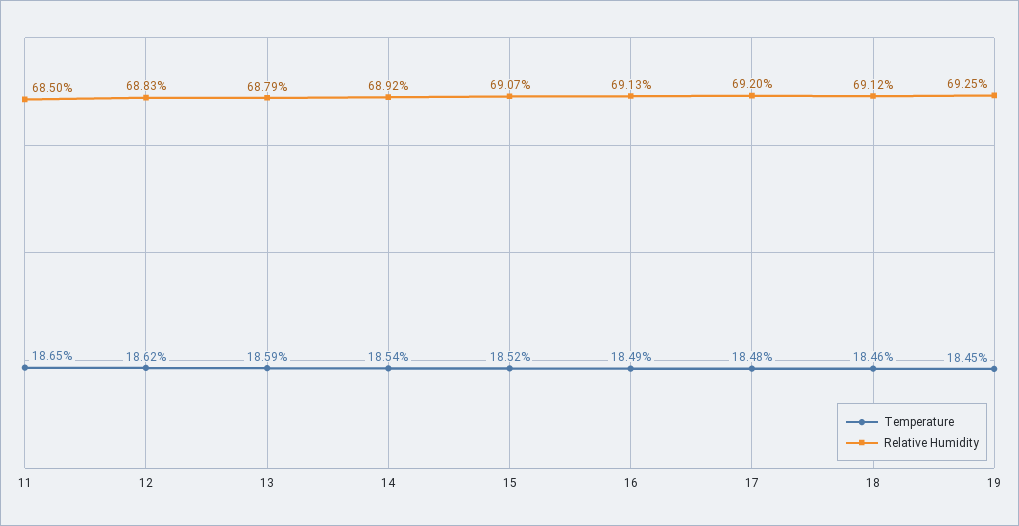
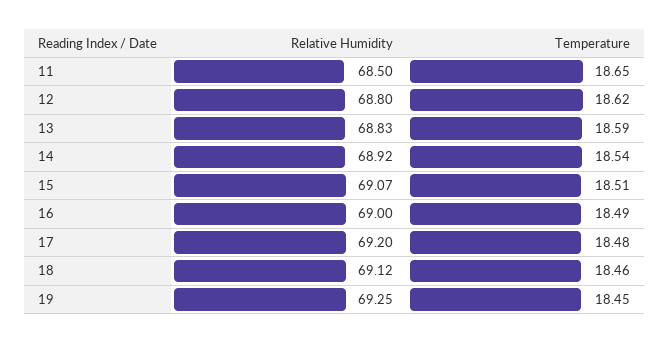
  {
    "Temperature": {
      "11": 18.65,
      "12": 18.62,
      "13": 18.59,
      "14": 18.54,
-     "15": 18.52,
+     "15": 18.51,
      "16": 18.49,
      "17": 18.48,
      "18": 18.46,
      "19": 18.45
    },
    "Relative Humidity": {
      "11": 68.5,
-     "12": 68.83,
+     "12": 68.8,
-     "13": 68.79,
+     "13": 68.83,
      "14": 68.92,
      "15": 69.07,
-     "16": 69.13,
+     "16": 69,
      "17": 69.2,
      "18": 69.12,
      "19": 69.25
    }
  }

